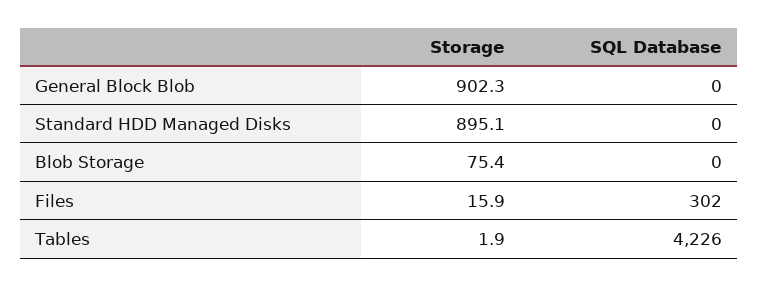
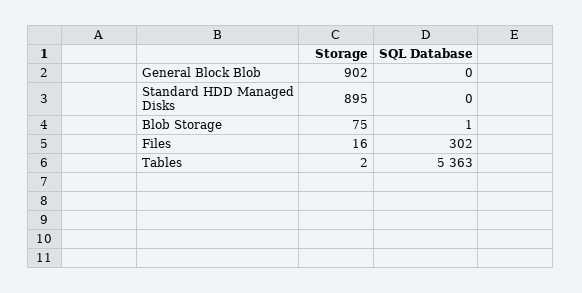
  {
    "Storage": {
      "General Block Blob": 902.3,
      "Standard HDD Managed Disks": 895.1,
      "Blob Storage": 75.4,
      "Files": 15.9,
      "Tables": 1.9
    },
    "SQL Database": {
      "General Block Blob": 0,
      "Standard HDD Managed Disks": 0,
-     "Blob Storage": 0,
+     "Blob Storage": 1,
      "Files": 302,
-     "Tables": 4226
+     "Tables": 5363
    }
  }

